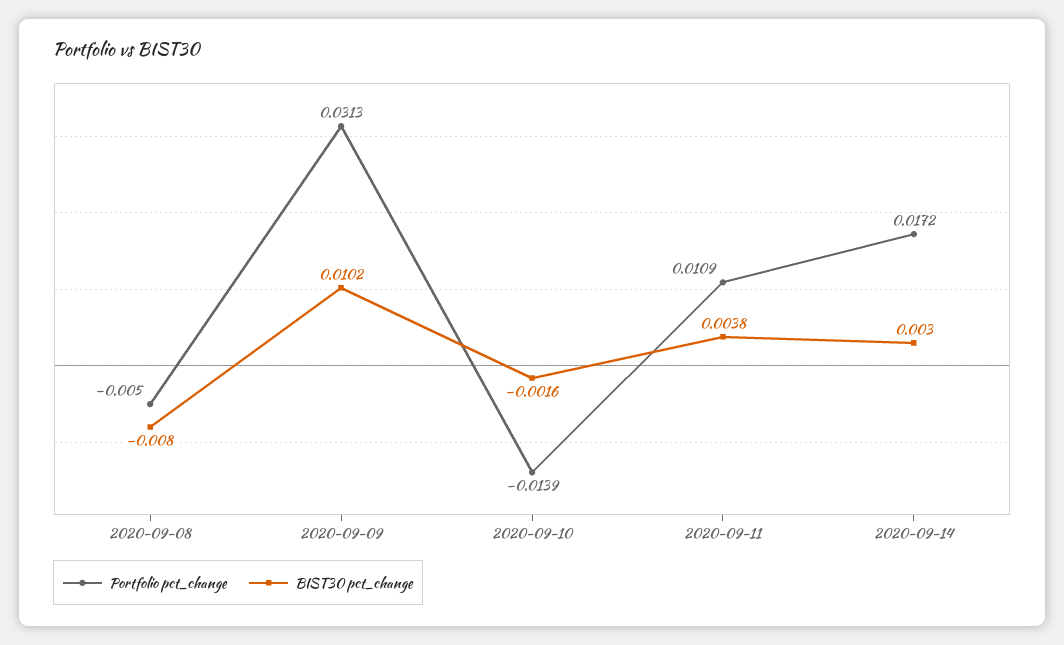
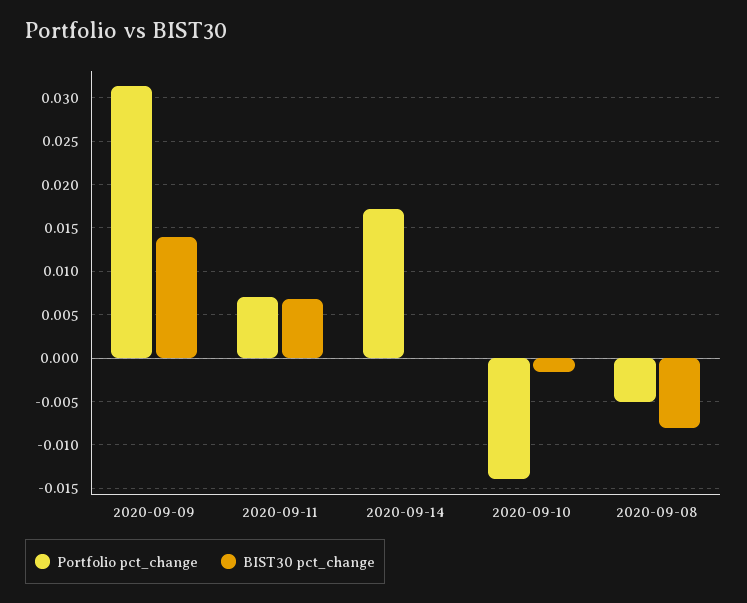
  {
    "Portfolio pct_change": {
      "2020-09-08": -0.005,
      "2020-09-09": 0.0313,
      "2020-09-10": -0.0139,
-     "2020-09-11": 0.0109,
+     "2020-09-11": 0.007,
      "2020-09-14": 0.0172
    },
    "BIST30 pct_change": {
      "2020-09-08": -0.008,
-     "2020-09-09": 0.0102,
+     "2020-09-09": 0.014,
      "2020-09-10": -0.0016,
-     "2020-09-11": 0.0038,
+     "2020-09-11": 0.007,
-     "2020-09-14": 0.003
+     "2020-09-14": 0
    }
  }

